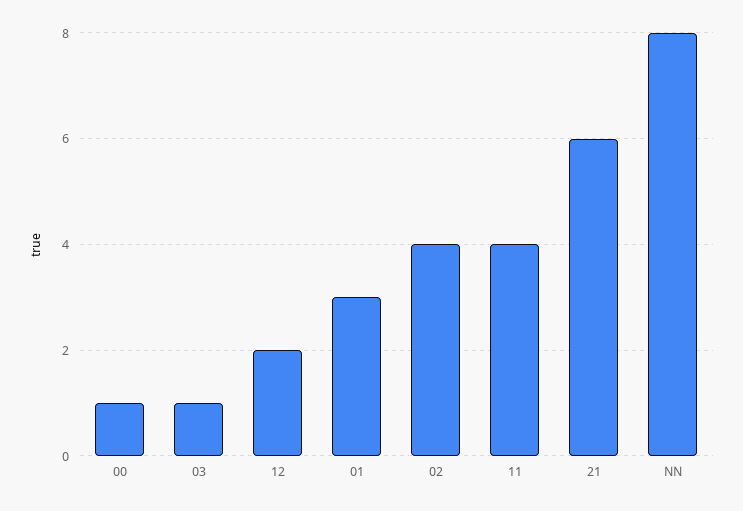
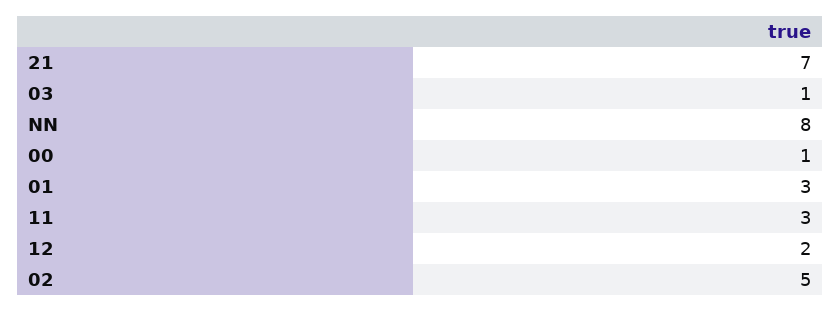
  {
    "00": 1,
    "03": 1,
    "12": 2,
    "01": 3,
-   "02": 4,
+   "02": 5,
-   "11": 4,
+   "11": 3,
-   "21": 6,
+   "21": 7,
    "NN": 8
  }

